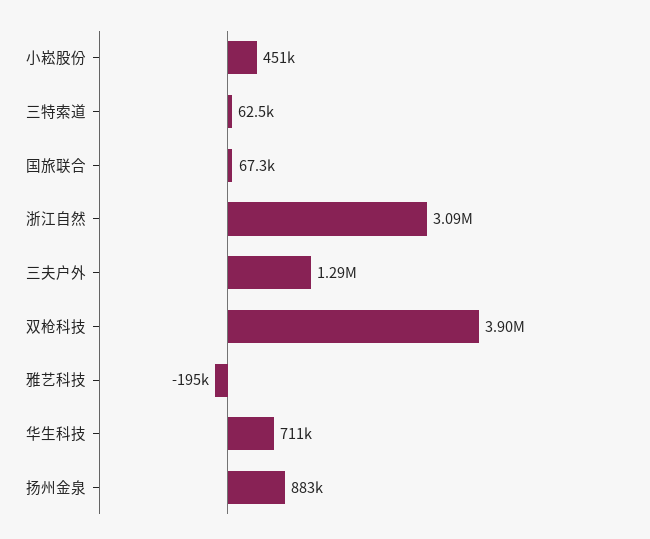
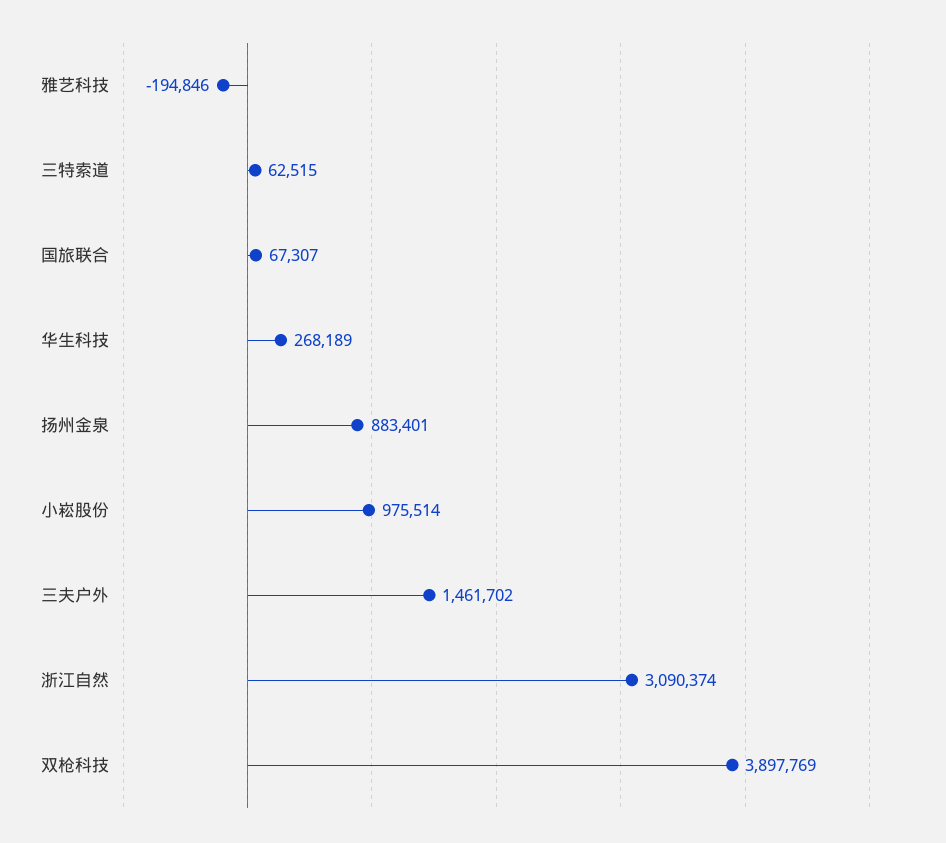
  {
-   "小崧股份": 451000,
+   "小崧股份": 975514,
    "三特索道": 62515,
    "国旅联合": 67307,
    "浙江自然": 3090374,
-   "三夫户外": 1290000,
+   "三夫户外": 1461702,
    "双枪科技": 3897769,
    "雅艺科技": -194846,
-   "华生科技": 711000,
+   "华生科技": 268189,
    "扬州金泉": 883401
  }

